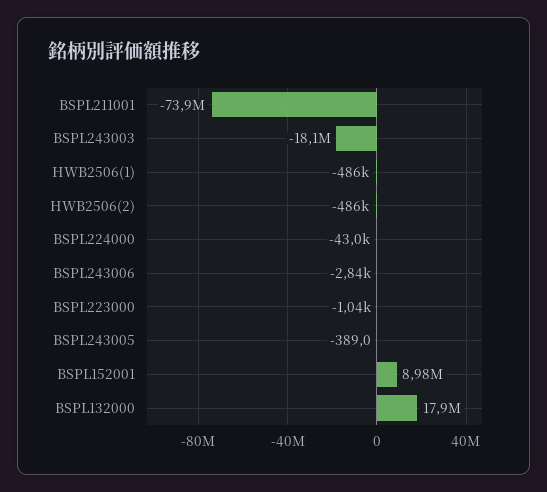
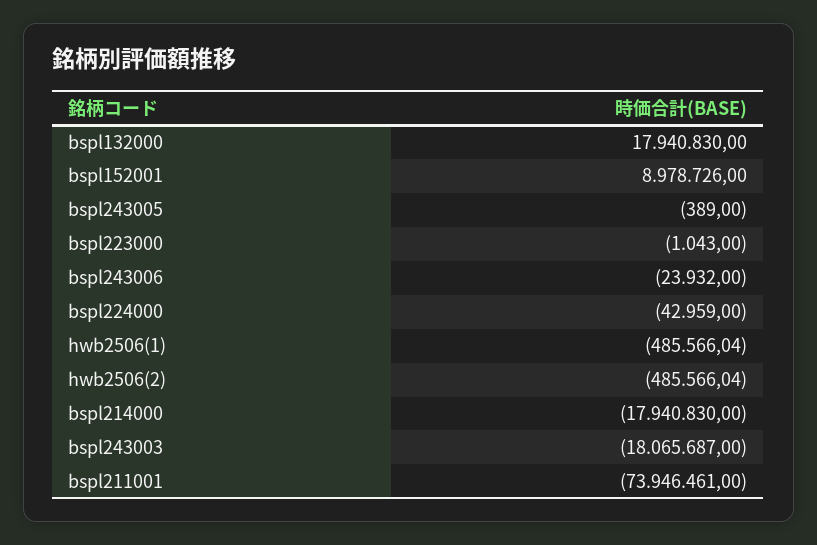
  {
    "BSPL211001": -73946461,
    "BSPL243003": -18065687,
    "HWB2506(1)": -485566.04,
    "HWB2506(2)": -485566.04,
    "BSPL224000": -42959,
-   "BSPL243006": -2840,
+   "BSPL243006": -23932,
    "BSPL223000": -1043,
    "BSPL243005": -389,
    "BSPL152001": 8978726,
-   "BSPL132000": 17940830
+   "BSPL132000": 17940830,
+   "bspl214000": -17940830
  }

